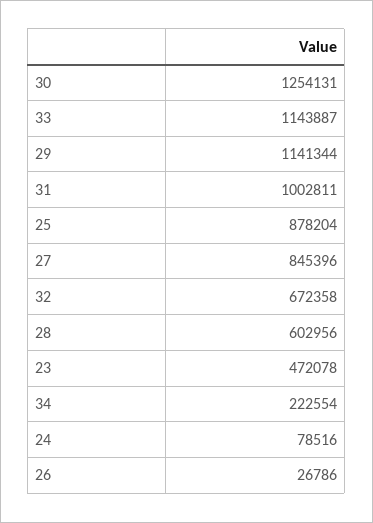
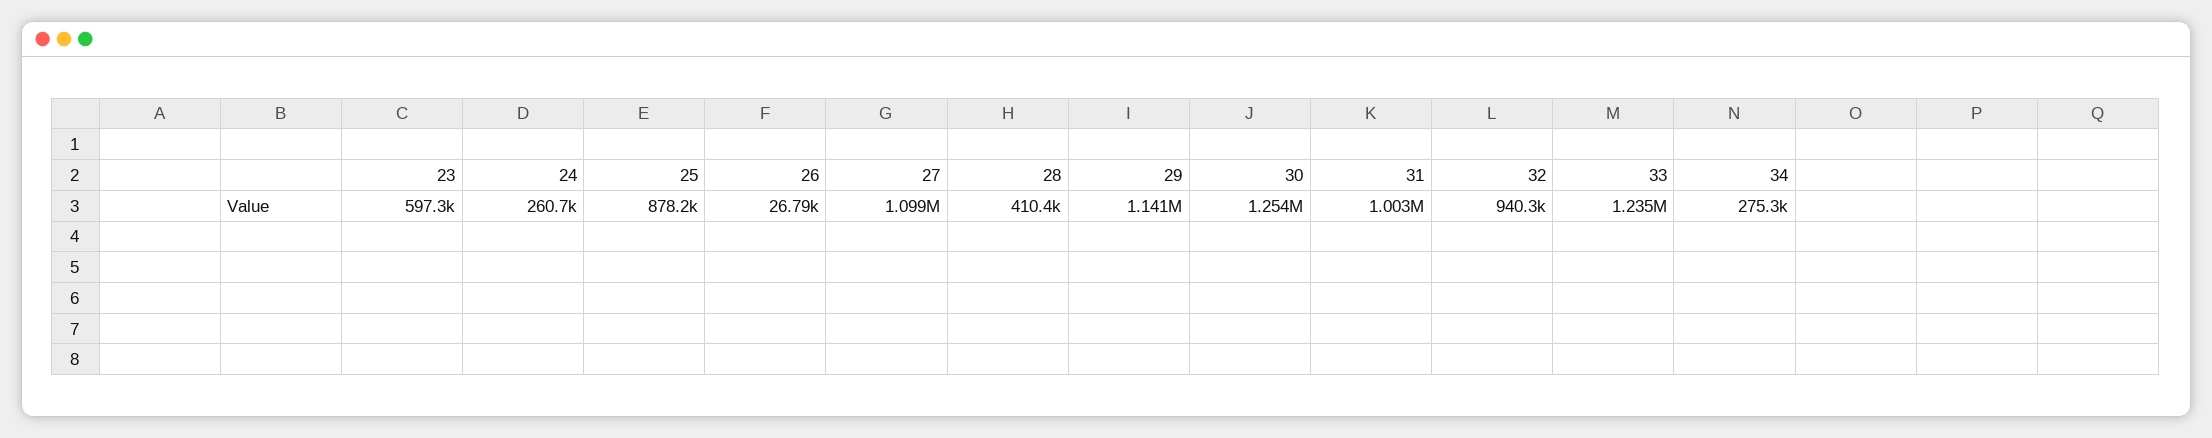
  {
    "30": 1254131,
-   "33": 1143887,
+   "33": 1235000,
    "29": 1141344,
    "31": 1002811,
    "25": 878204,
-   "27": 845396,
+   "27": 1099000,
-   "32": 672358,
+   "32": 940300,
-   "28": 602956,
+   "28": 410400,
-   "23": 472078,
+   "23": 597300,
-   "34": 222554,
+   "34": 275300,
-   "24": 78516,
+   "24": 260700,
    "26": 26786
  }

